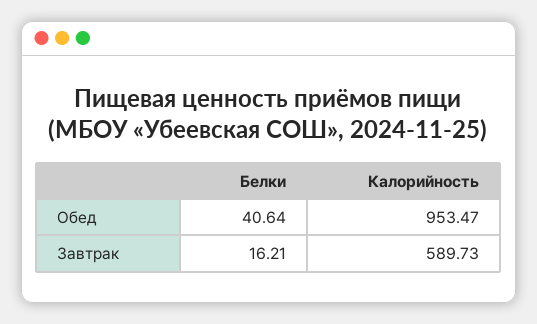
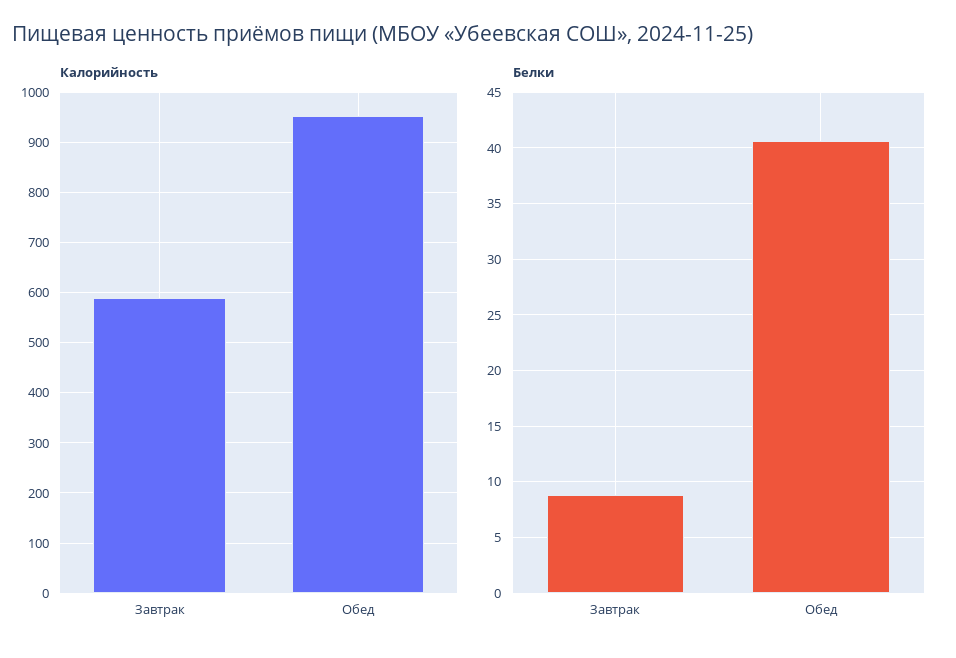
  {
    "Белки": {
      "Обед": 40.64,
-     "Завтрак": 16.21
+     "Завтрак": 9
    },
    "Калорийность": {
      "Обед": 953.47,
      "Завтрак": 589.73
    }
  }

